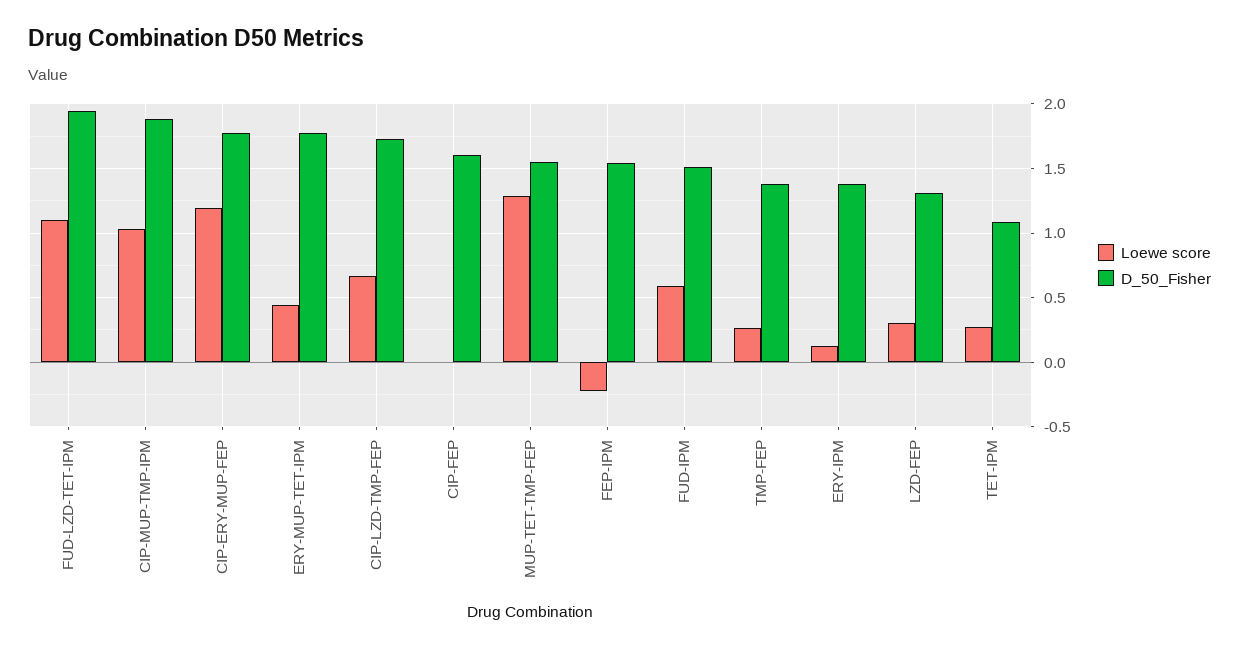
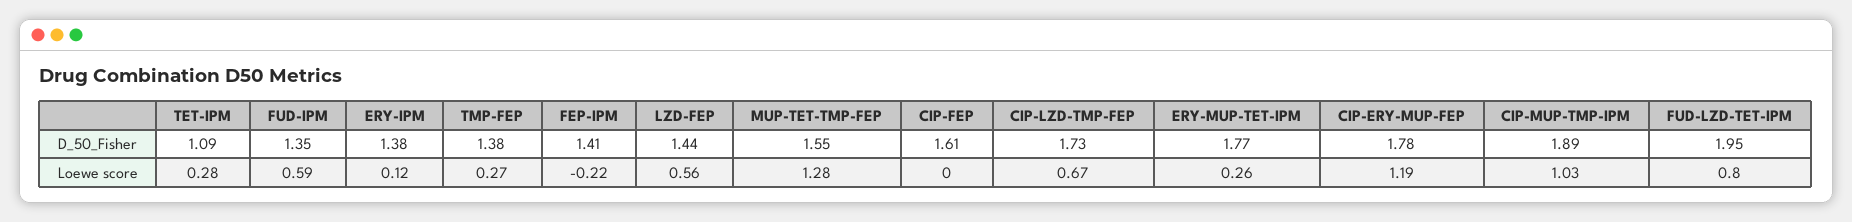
  {
    "Loewe score": {
-     "FUD-LZD-TET-IPM": 1.1,
+     "FUD-LZD-TET-IPM": 0.8,
      "CIP-MUP-TMP-IPM": 1.03,
      "CIP-ERY-MUP-FEP": 1.19,
-     "ERY-MUP-TET-IPM": 0.45,
+     "ERY-MUP-TET-IPM": 0.26,
      "CIP-LZD-TMP-FEP": 0.67,
      "CIP-FEP": 0,
      "MUP-TET-TMP-FEP": 1.28,
      "FEP-IPM": -0.22,
      "FUD-IPM": 0.59,
      "TMP-FEP": 0.27,
      "ERY-IPM": 0.12,
-     "LZD-FEP": 0.3,
+     "LZD-FEP": 0.56,
      "TET-IPM": 0.28
    },
    "D_50_Fisher": {
      "FUD-LZD-TET-IPM": 1.95,
      "CIP-MUP-TMP-IPM": 1.89,
      "CIP-ERY-MUP-FEP": 1.78,
      "ERY-MUP-TET-IPM": 1.77,
      "CIP-LZD-TMP-FEP": 1.73,
      "CIP-FEP": 1.61,
      "MUP-TET-TMP-FEP": 1.55,
-     "FEP-IPM": 1.55,
+     "FEP-IPM": 1.41,
-     "FUD-IPM": 1.5,
+     "FUD-IPM": 1.35,
      "TMP-FEP": 1.38,
      "ERY-IPM": 1.38,
-     "LZD-FEP": 1.3,
+     "LZD-FEP": 1.44,
      "TET-IPM": 1.09
    }
  }

